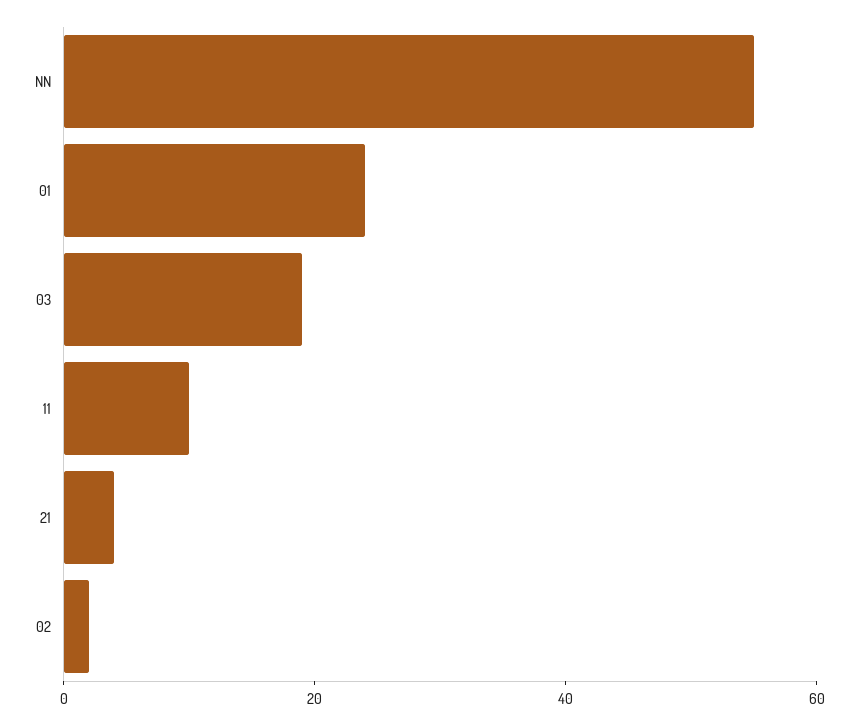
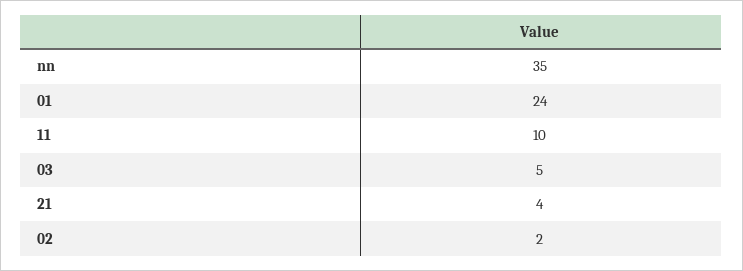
  {
-   "NN": 55,
+   "NN": 35,
    "01": 24,
-   "03": 20,
+   "03": 5,
    "11": 10,
    "21": 4,
    "02": 2
  }

